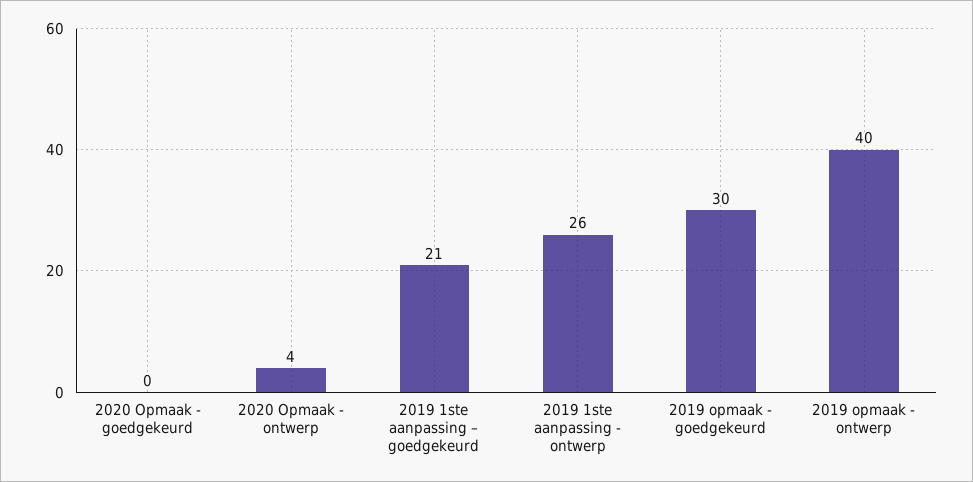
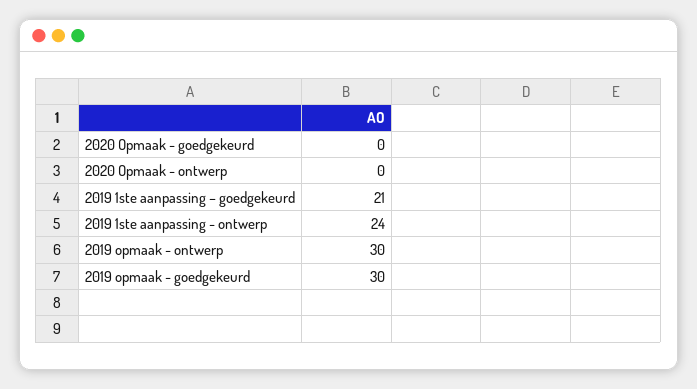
  {
    "2020 Opmaak - goedgekeurd": 0,
-   "2020 Opmaak - ontwerp": 4,
+   "2020 Opmaak - ontwerp": 0,
    "2019 1ste aanpassing – goedgekeurd": 21,
-   "2019 1ste aanpassing - ontwerp": 26,
+   "2019 1ste aanpassing - ontwerp": 24,
    "2019 opmaak - goedgekeurd": 30,
-   "2019 opmaak - ontwerp": 40
+   "2019 opmaak - ontwerp": 30
  }

